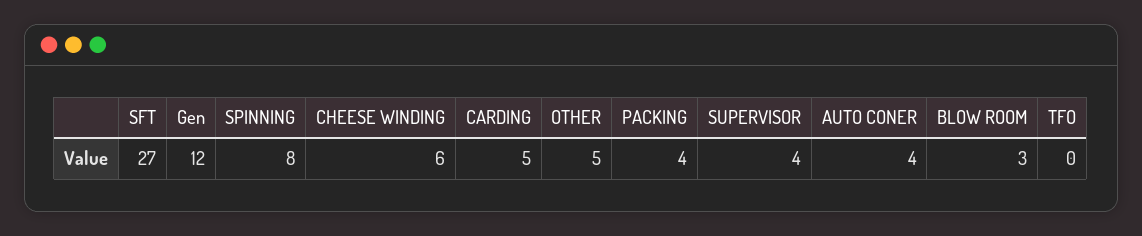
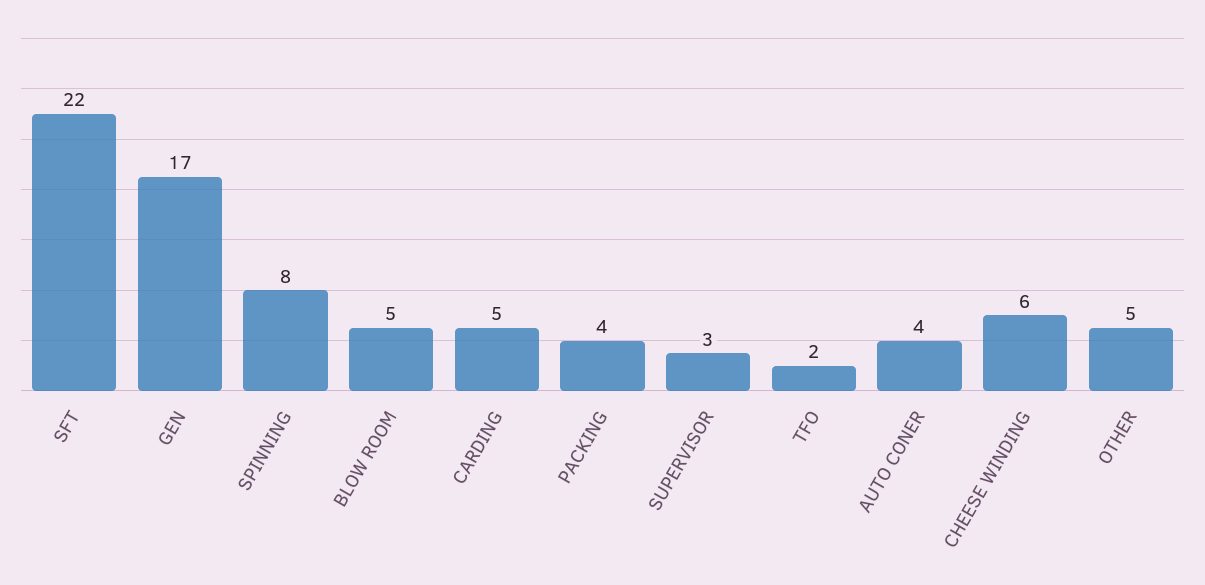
  {
-   "SFT": 27,
+   "SFT": 22,
-   "Gen": 12,
+   "Gen": 17,
    "SPINNING": 8,
    "CHEESE WINDING": 6,
    "CARDING": 5,
    "OTHER": 5,
    "PACKING": 4,
-   "SUPERVISOR": 4,
+   "SUPERVISOR": 3,
    "AUTO CONER": 4,
-   "BLOW ROOM": 3,
+   "BLOW ROOM": 5,
-   "TFO": 0
+   "TFO": 2
  }

